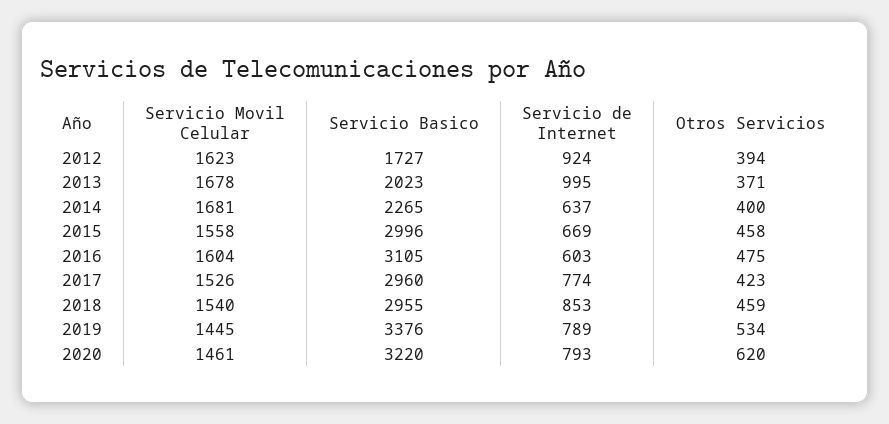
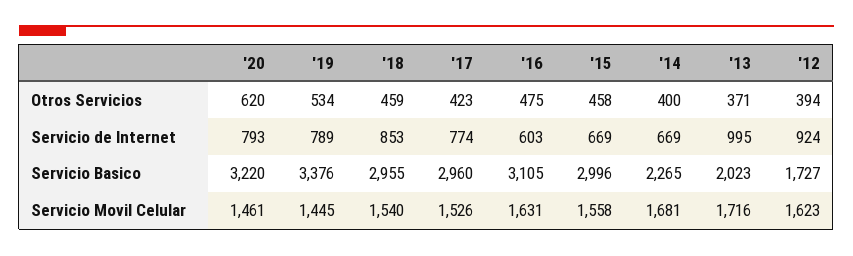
  {
    "Servicio Movil Celular": {
      "2012": 1623,
-     "2013": 1678,
+     "2013": 1716,
      "2014": 1681,
      "2015": 1558,
-     "2016": 1604,
+     "2016": 1631,
      "2017": 1526,
      "2018": 1540,
      "2019": 1445,
      "2020": 1461
    },
    "Servicio Basico": {
      "2012": 1727,
      "2013": 2023,
      "2014": 2265,
      "2015": 2996,
      "2016": 3105,
      "2017": 2960,
      "2018": 2955,
      "2019": 3376,
      "2020": 3220
    },
    "Servicio de Internet": {
      "2012": 924,
      "2013": 995,
-     "2014": 637,
+     "2014": 669,
      "2015": 669,
      "2016": 603,
      "2017": 774,
      "2018": 853,
      "2019": 789,
      "2020": 793
    },
    "Otros Servicios": {
      "2012": 394,
      "2013": 371,
      "2014": 400,
      "2015": 458,
      "2016": 475,
      "2017": 423,
      "2018": 459,
      "2019": 534,
      "2020": 620
    }
  }

